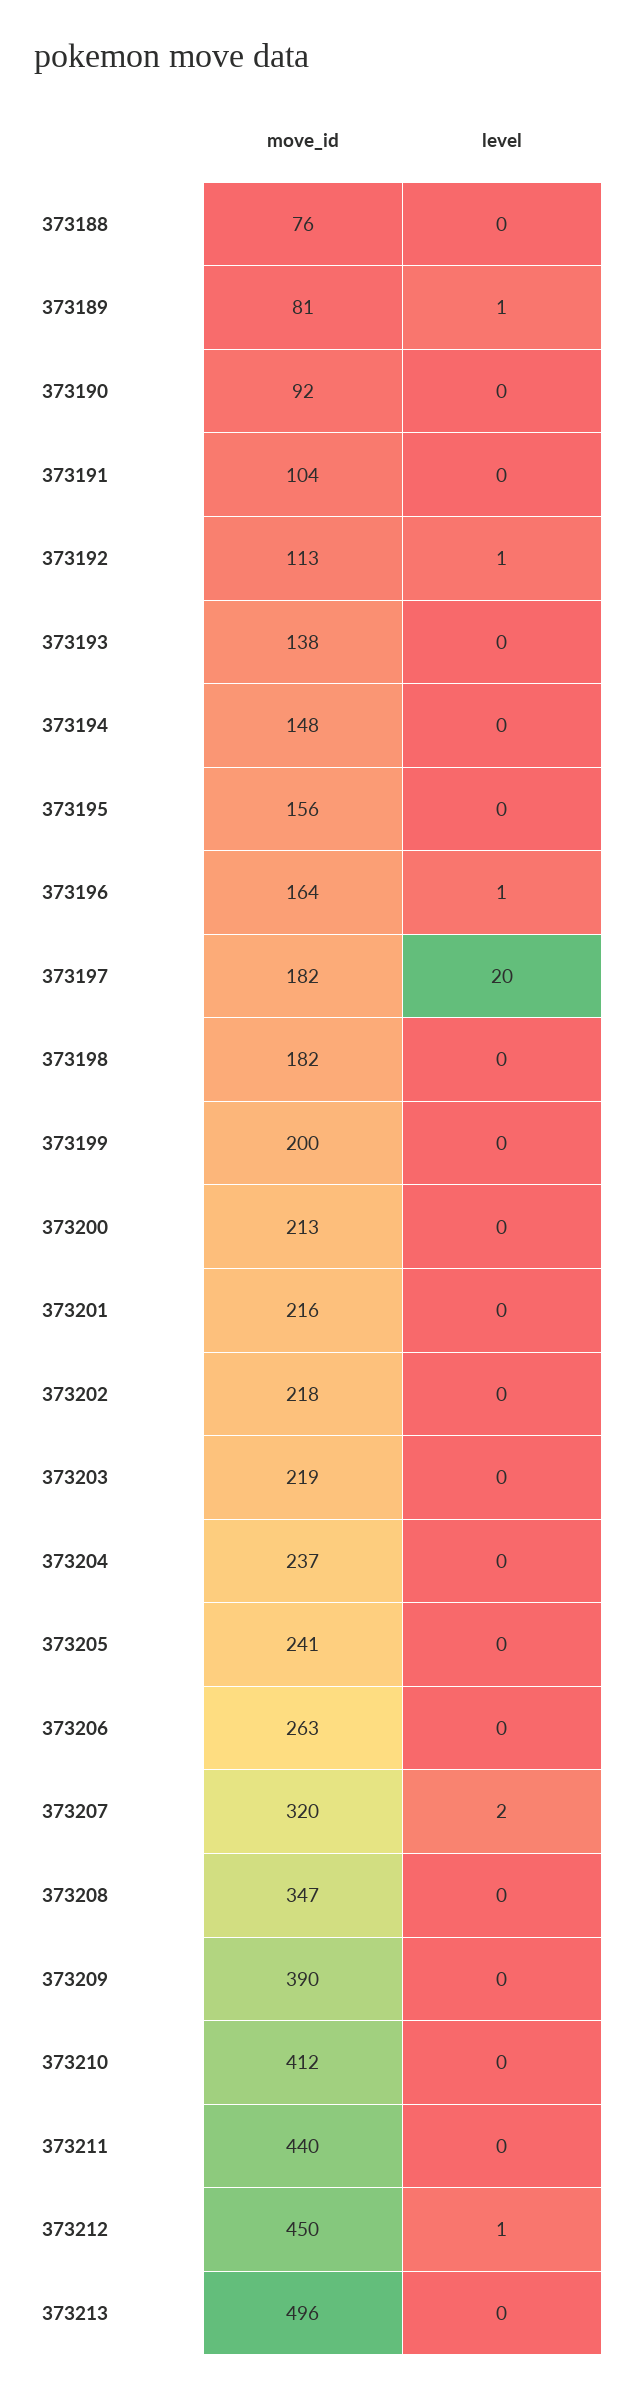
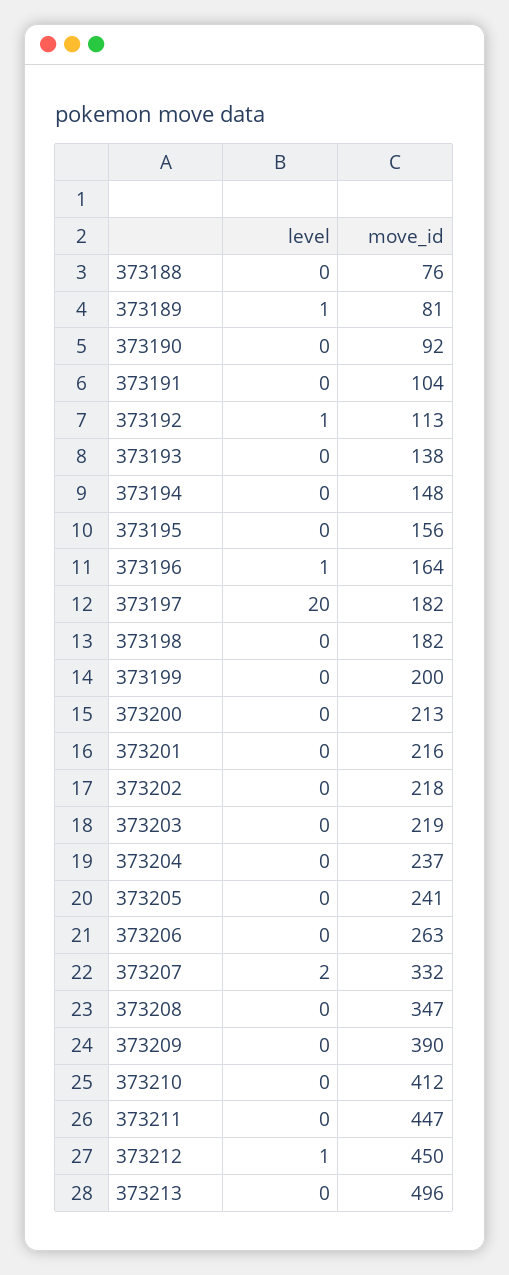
  {
    "move_id": {
      "373188": 76,
      "373189": 81,
      "373190": 92,
      "373191": 104,
      "373192": 113,
      "373193": 138,
      "373194": 148,
      "373195": 156,
      "373196": 164,
      "373197": 182,
      "373198": 182,
      "373199": 200,
      "373200": 213,
      "373201": 216,
      "373202": 218,
      "373203": 219,
      "373204": 237,
      "373205": 241,
      "373206": 263,
-     "373207": 320,
+     "373207": 332,
      "373208": 347,
      "373209": 390,
      "373210": 412,
-     "373211": 440,
+     "373211": 447,
      "373212": 450,
      "373213": 496
    },
    "level": {
      "373188": 0,
      "373189": 1,
      "373190": 0,
      "373191": 0,
      "373192": 1,
      "373193": 0,
      "373194": 0,
      "373195": 0,
      "373196": 1,
      "373197": 20,
      "373198": 0,
      "373199": 0,
      "373200": 0,
      "373201": 0,
      "373202": 0,
      "373203": 0,
      "373204": 0,
      "373205": 0,
      "373206": 0,
      "373207": 2,
      "373208": 0,
      "373209": 0,
      "373210": 0,
      "373211": 0,
      "373212": 1,
      "373213": 0
    }
  }

